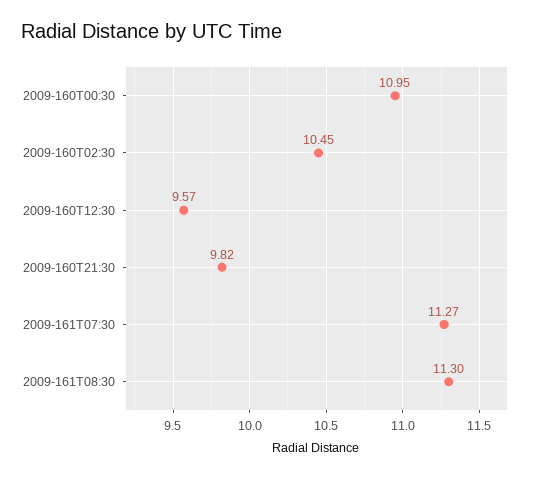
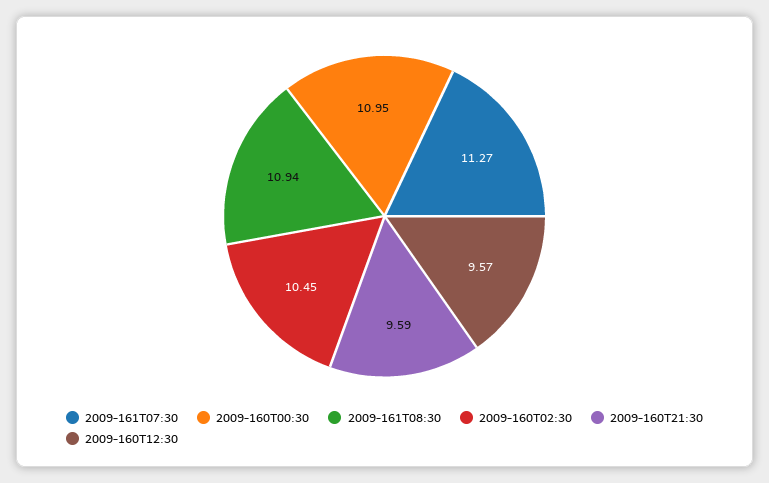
  {
    "2009-160T00:30": 10.95,
    "2009-160T02:30": 10.45,
    "2009-160T12:30": 9.57,
-   "2009-160T21:30": 9.82,
+   "2009-160T21:30": 9.59,
    "2009-161T07:30": 11.27,
-   "2009-161T08:30": 11.3
+   "2009-161T08:30": 10.94
  }

